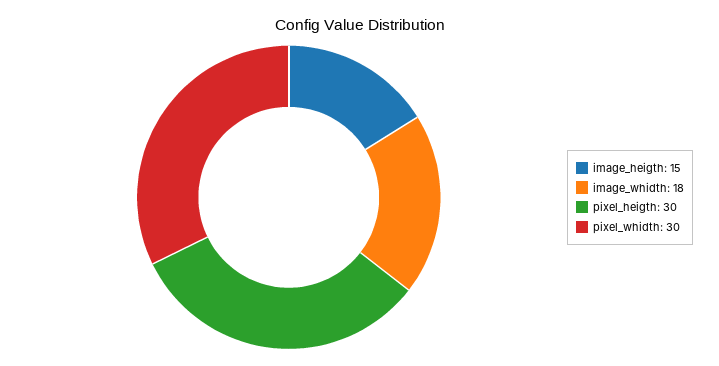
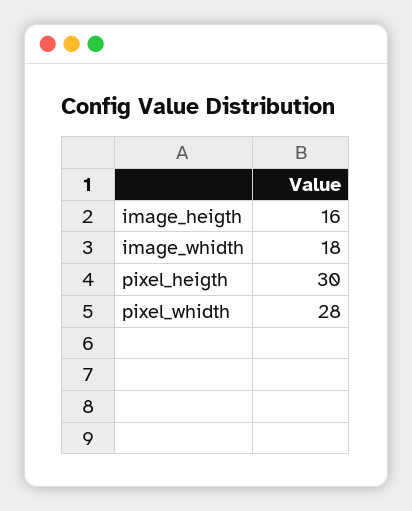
  {
-   "image_heigth": 15,
+   "image_heigth": 16,
    "image_whidth": 18,
    "pixel_heigth": 30,
-   "pixel_whidth": 30
+   "pixel_whidth": 28
  }

